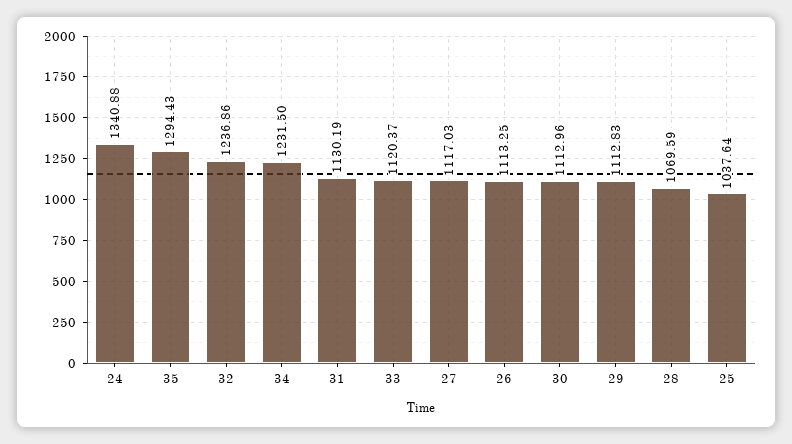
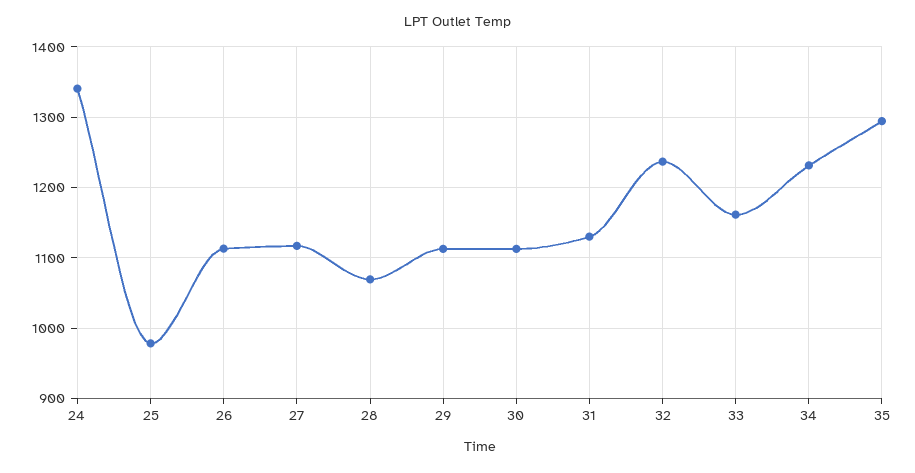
  {
    "24": 1340.88,
    "35": 1294.43,
    "32": 1236.86,
    "34": 1231.5,
    "31": 1130.19,
-   "33": 1120.37,
+   "33": 1160,
    "27": 1117.03,
    "26": 1113.25,
    "30": 1112.96,
    "29": 1112.83,
    "28": 1069.59,
-   "25": 1037.64
+   "25": 980
  }

